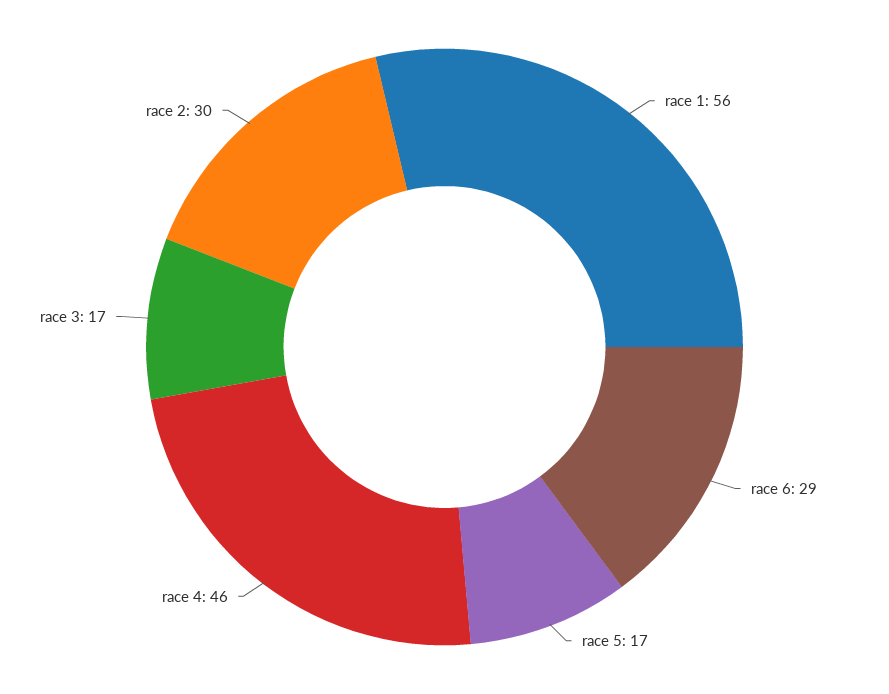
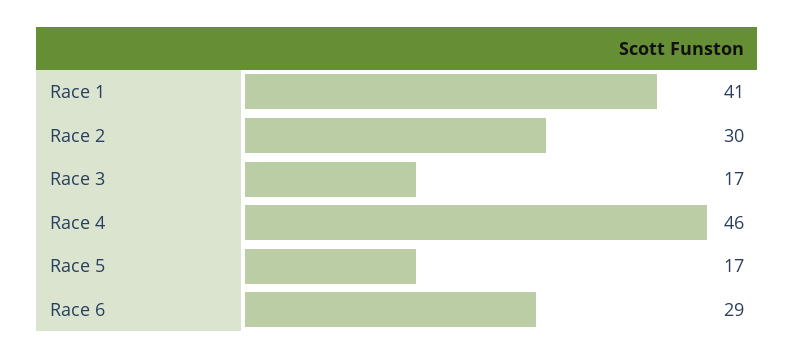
  {
-   "race 1": 56,
+   "race 1": 41,
    "race 6": 29,
    "race 5": 17,
    "race 4": 46,
    "race 3": 17,
    "race 2": 30
  }

